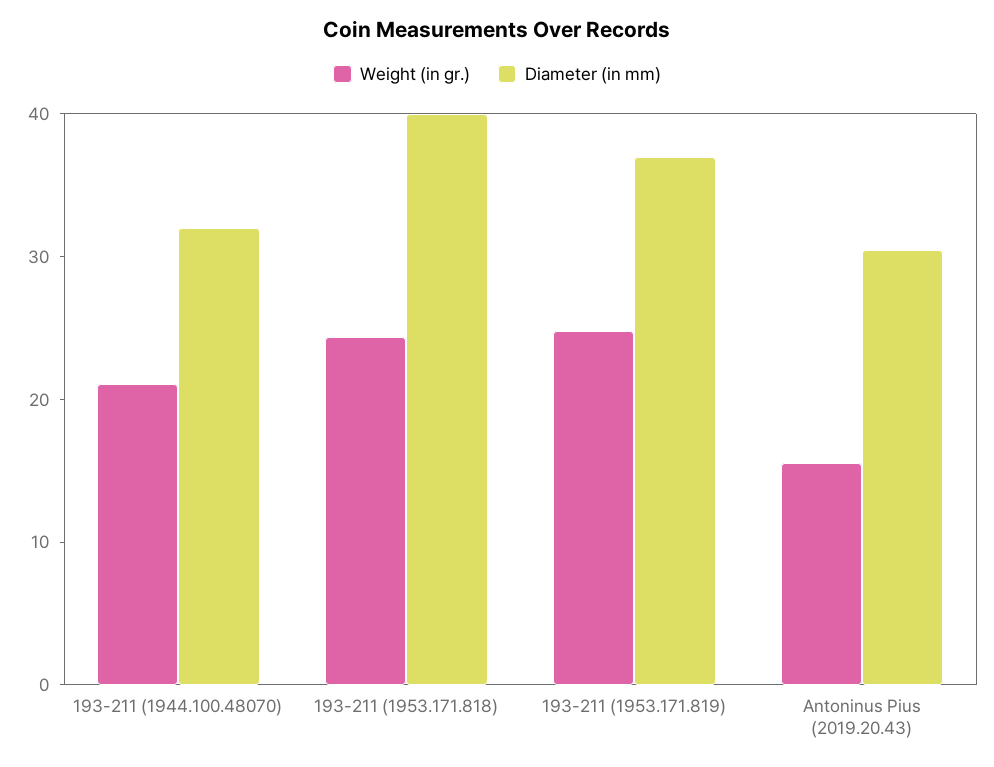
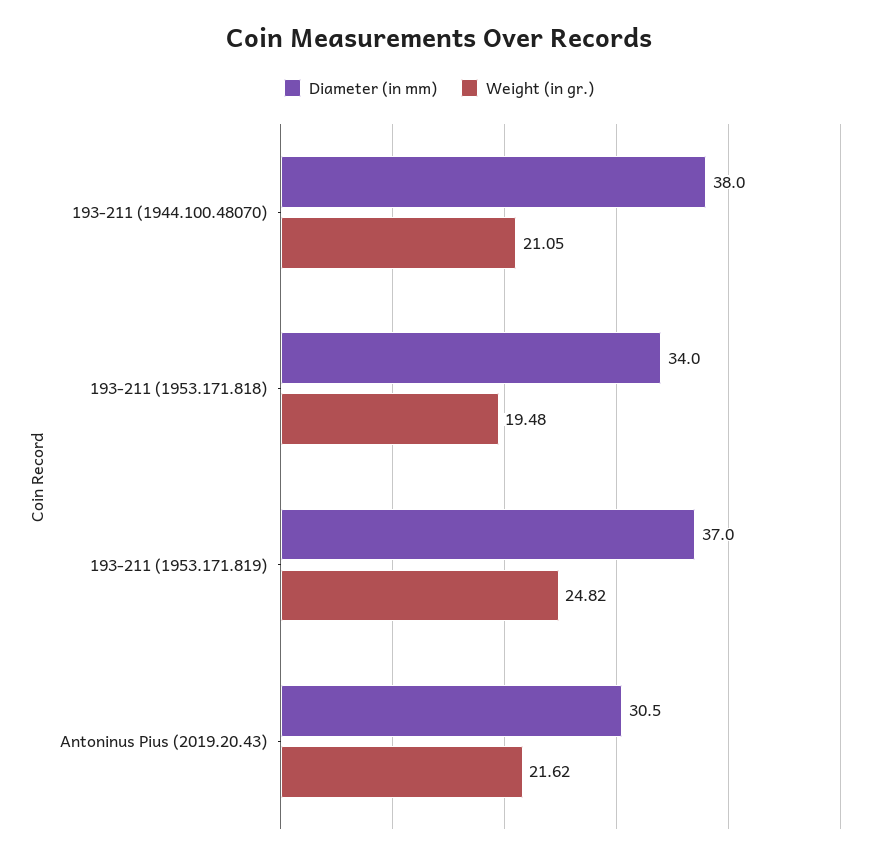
  {
    "Weight (in gr.)": {
      "193-211 (1944.100.48070)": 21.05,
-     "193-211 (1953.171.818)": 24,
+     "193-211 (1953.171.818)": 19.48,
      "193-211 (1953.171.819)": 24.82,
-     "Antoninus Pius (2019.20.43)": 16
+     "Antoninus Pius (2019.20.43)": 21.62
    },
    "Diameter (in mm)": {
-     "193-211 (1944.100.48070)": 32,
+     "193-211 (1944.100.48070)": 38,
-     "193-211 (1953.171.818)": 40,
+     "193-211 (1953.171.818)": 34,
      "193-211 (1953.171.819)": 37,
      "Antoninus Pius (2019.20.43)": 30.5
    }
  }

